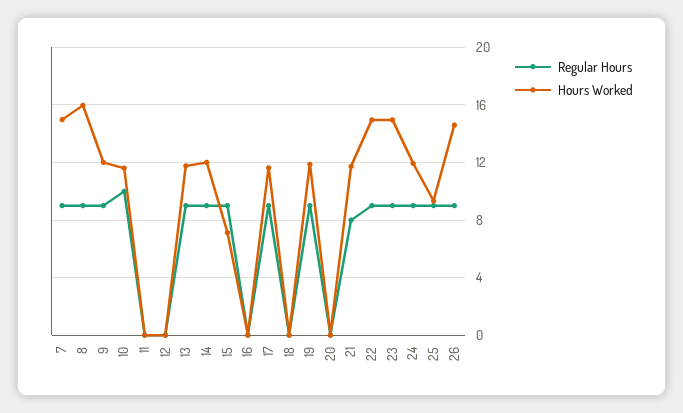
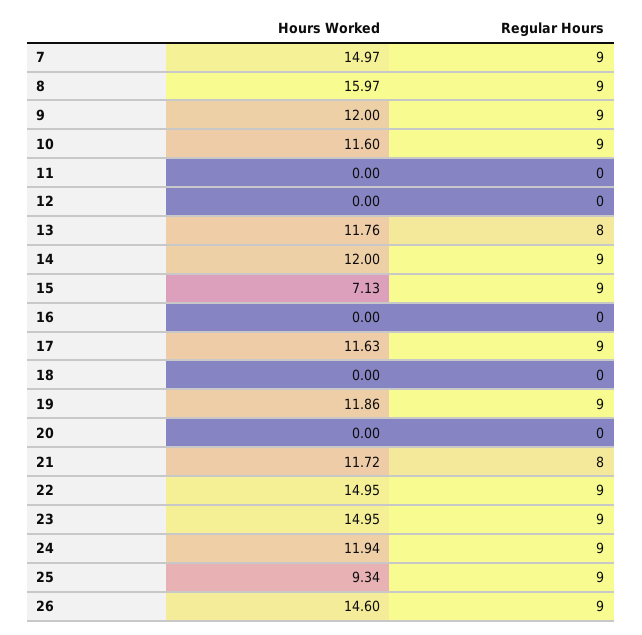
  {
    "Regular Hours": {
      "7": 9,
      "8": 9,
      "9": 9,
-     "10": 10,
+     "10": 9,
      "11": 0,
      "12": 0,
-     "13": 9,
+     "13": 8,
      "14": 9,
      "15": 9,
      "16": 0,
      "17": 9,
      "18": 0,
      "19": 9,
      "20": 0,
      "21": 8,
      "22": 9,
      "23": 9,
      "24": 9,
      "25": 9,
      "26": 9
    },
    "Hours Worked": {
      "7": 14.97,
      "8": 15.97,
      "9": 12,
      "10": 11.6,
      "11": 0,
      "12": 0,
      "13": 11.76,
      "14": 12,
      "15": 7.13,
      "16": 0,
      "17": 11.63,
      "18": 0,
      "19": 11.86,
      "20": 0,
      "21": 11.72,
      "22": 14.95,
      "23": 14.95,
      "24": 11.94,
      "25": 9.34,
      "26": 14.6
    }
  }

